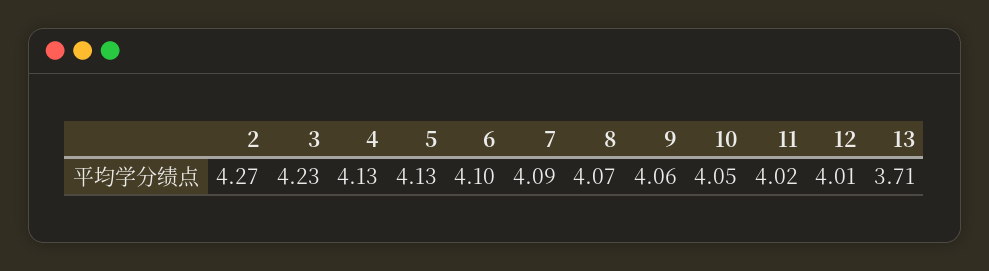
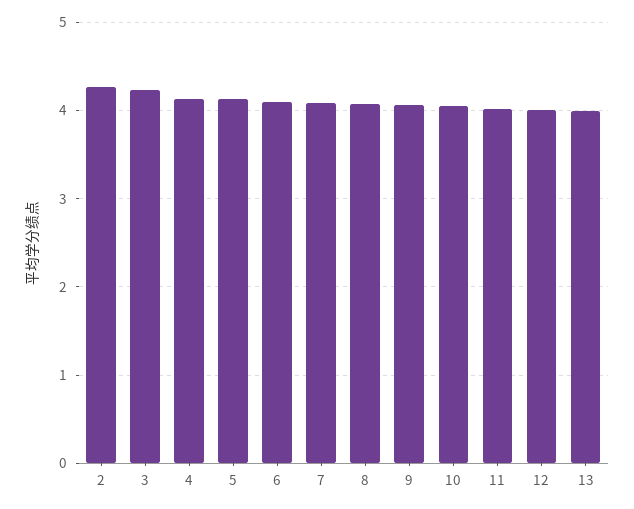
  {
    "2": 4.27,
    "3": 4.23,
    "4": 4.13,
    "5": 4.13,
    "6": 4.1,
    "7": 4.09,
    "8": 4.07,
    "9": 4.06,
    "10": 4.05,
    "11": 4.02,
    "12": 4.01,
-   "13": 3.71
+   "13": 4
  }

